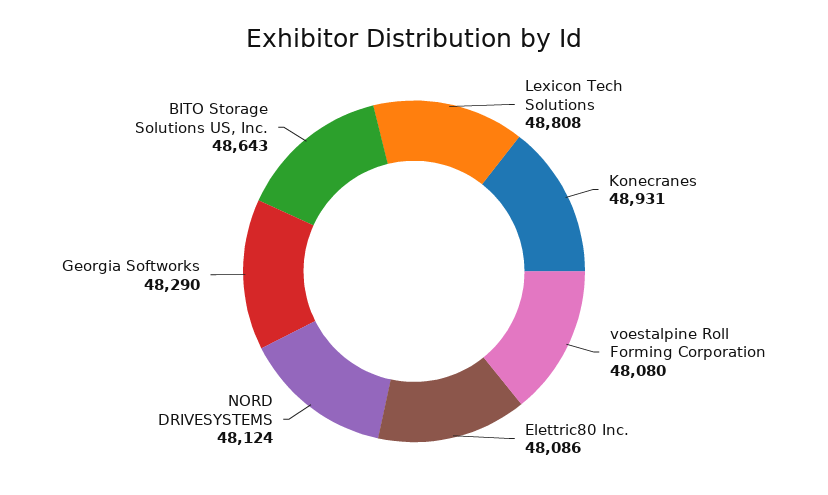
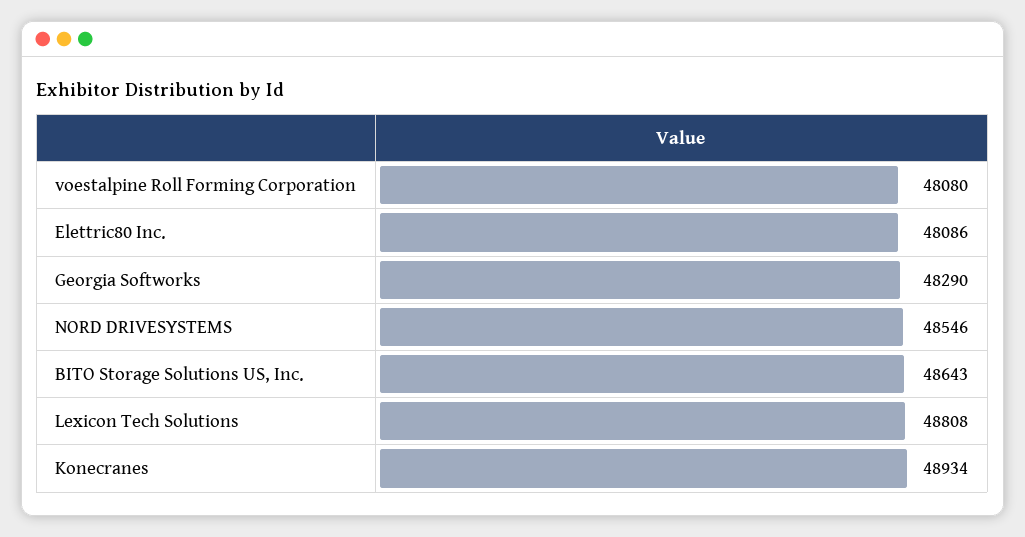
  {
    "Lexicon Tech Solutions": 48808,
-   "Konecranes": 48931,
+   "Konecranes": 48934,
    "voestalpine Roll Forming Corporation": 48080,
    "Elettric80 Inc.": 48086,
-   "NORD DRIVESYSTEMS": 48124,
+   "NORD DRIVESYSTEMS": 48546,
    "Georgia Softworks": 48290,
    "BITO Storage Solutions US, Inc.": 48643
  }

